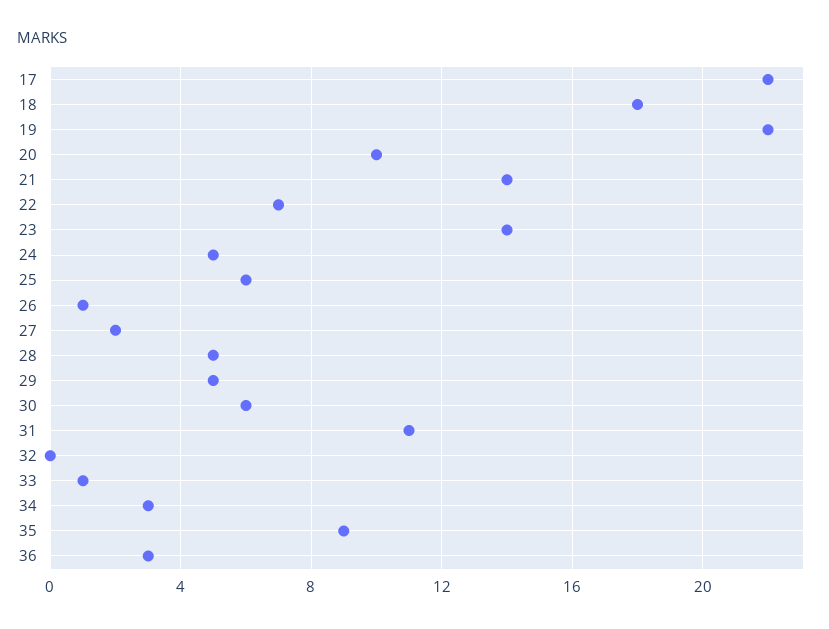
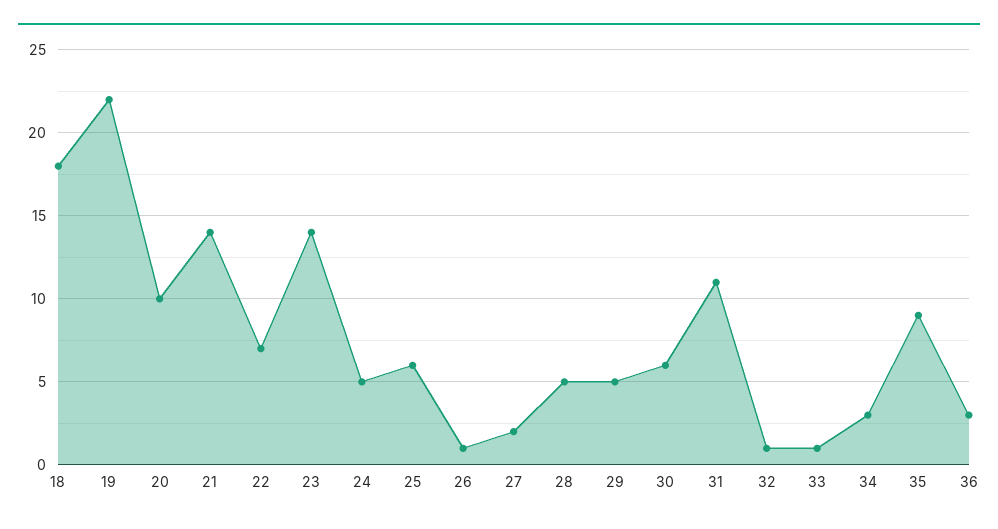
  {
-   "17": 22,
    "18": 18,
    "19": 22,
    "20": 10,
    "21": 14,
    "22": 7,
    "23": 14,
    "24": 5,
    "25": 6,
    "26": 1,
    "27": 2,
    "28": 5,
    "29": 5,
    "30": 6,
    "31": 11,
-   "32": 0,
+   "32": 1,
    "33": 1,
    "34": 3,
    "35": 9,
    "36": 3
  }

